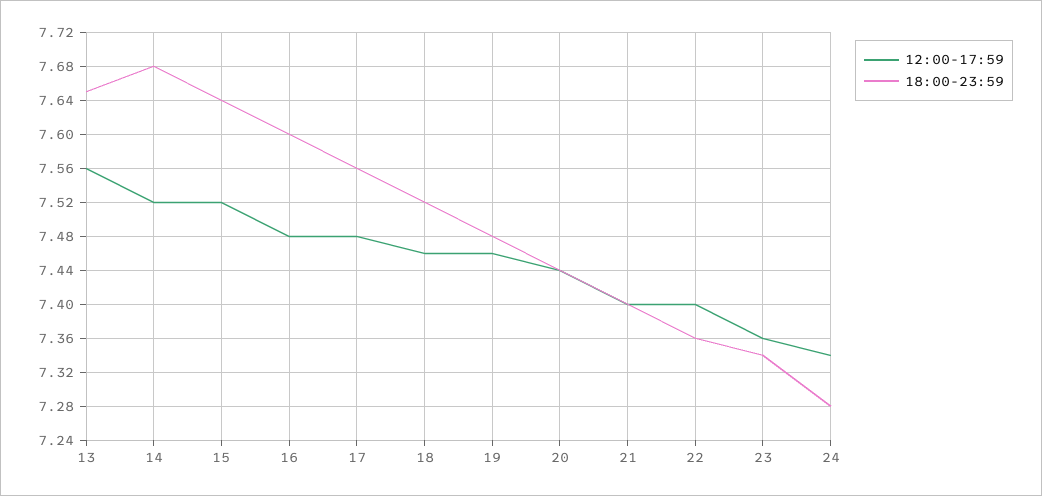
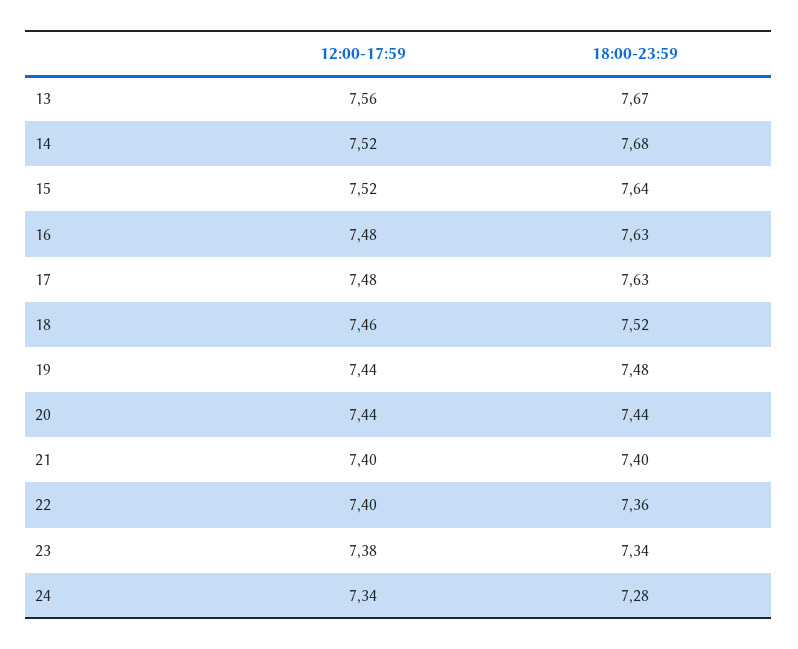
  {
    "12:00-17:59": {
      "13": 7.56,
      "14": 7.52,
      "15": 7.52,
      "16": 7.48,
      "17": 7.48,
      "18": 7.46,
-     "19": 7.46,
+     "19": 7.44,
      "20": 7.44,
      "21": 7.4,
      "22": 7.4,
-     "23": 7.36,
+     "23": 7.38,
      "24": 7.34
    },
    "18:00-23:59": {
-     "13": 7.65,
+     "13": 7.67,
      "14": 7.68,
      "15": 7.64,
-     "16": 7.6,
+     "16": 7.63,
-     "17": 7.56,
+     "17": 7.63,
      "18": 7.52,
      "19": 7.48,
      "20": 7.44,
      "21": 7.4,
      "22": 7.36,
      "23": 7.34,
      "24": 7.28
    }
  }

